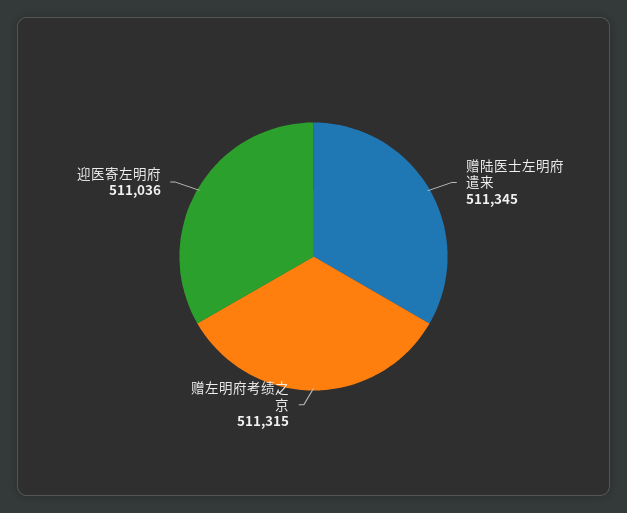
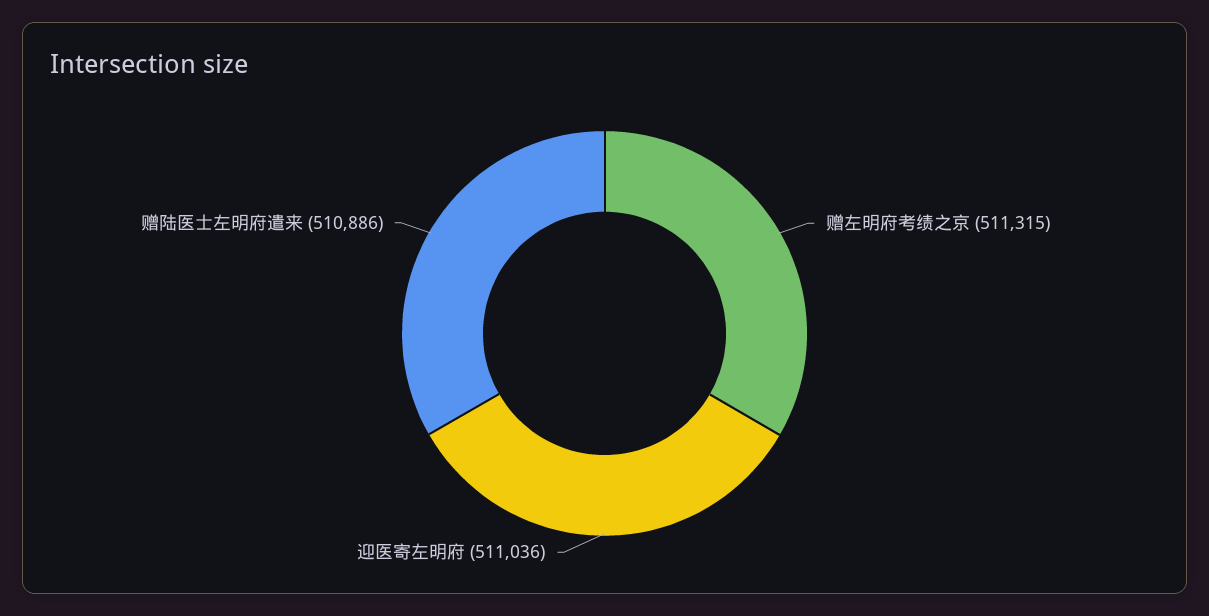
  {
-   "赠陆医士左明府遣来": 511345,
+   "赠陆医士左明府遣来": 510886,
    "赠左明府考绩之京": 511315,
    "迎医寄左明府": 511036
  }

